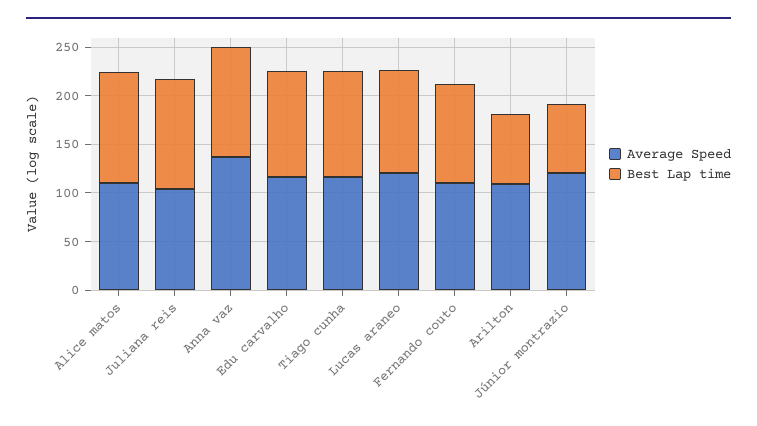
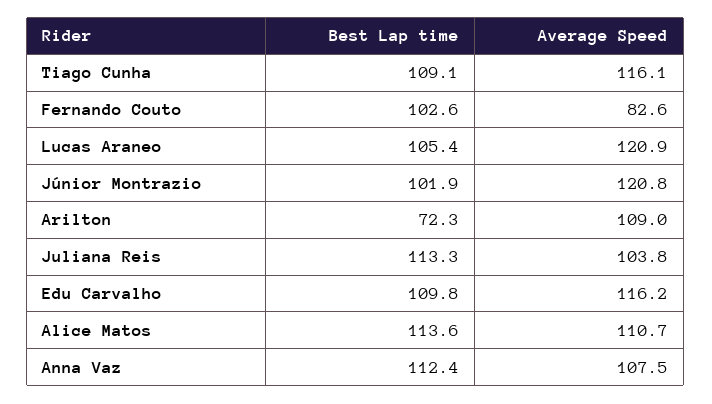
  {
    "Average Speed": {
      "Alice matos": 110.7,
      "Juliana reis": 103.8,
-     "Anna vaz": 140,
+     "Anna vaz": 107.5,
      "Edu carvalho": 116.2,
      "Tiago cunha": 116.1,
      "Lucas araneo": 120.9,
-     "Fernando couto": 110,
+     "Fernando couto": 82.6,
      "Arilton": 109,
      "Júnior montrazio": 120.8
    },
    "Best Lap time": {
      "Alice matos": 113.6,
      "Juliana reis": 113.3,
      "Anna vaz": 112.4,
      "Edu carvalho": 109.8,
      "Tiago cunha": 109.1,
      "Lucas araneo": 105.4,
      "Fernando couto": 102.6,
      "Arilton": 72.3,
-     "Júnior montrazio": 70
+     "Júnior montrazio": 101.9
    }
  }

